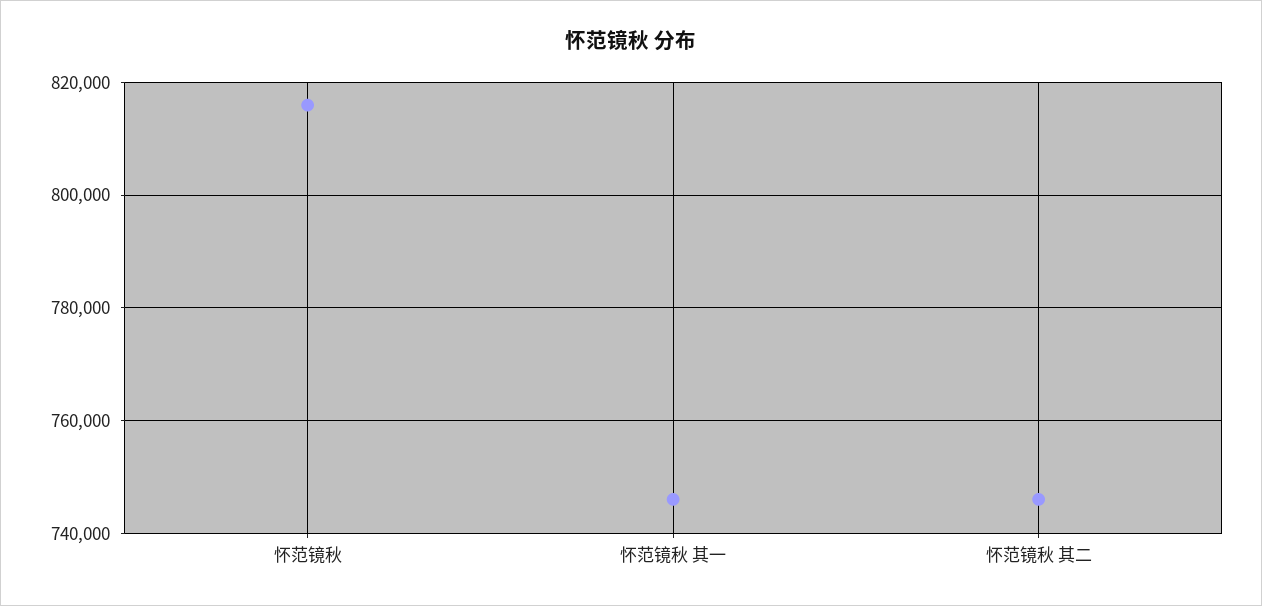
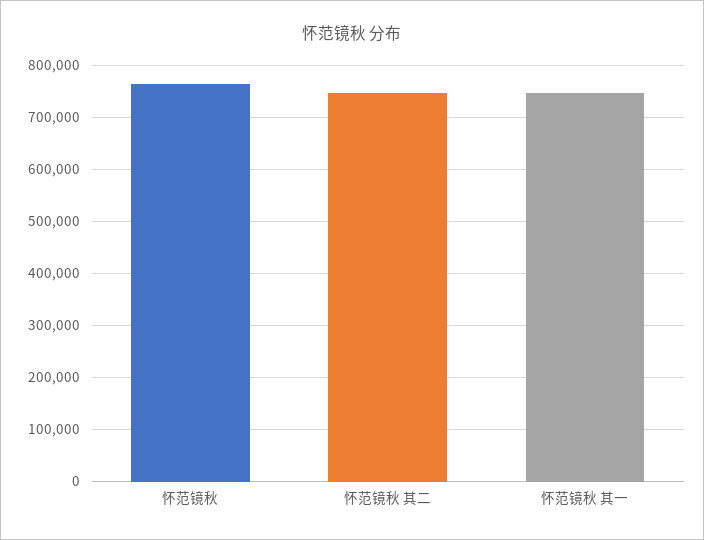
  {
-   "怀范镜秋": 816000,
+   "怀范镜秋": 760000,
    "怀范镜秋 其一": 746000,
    "怀范镜秋 其二": 746000
  }

